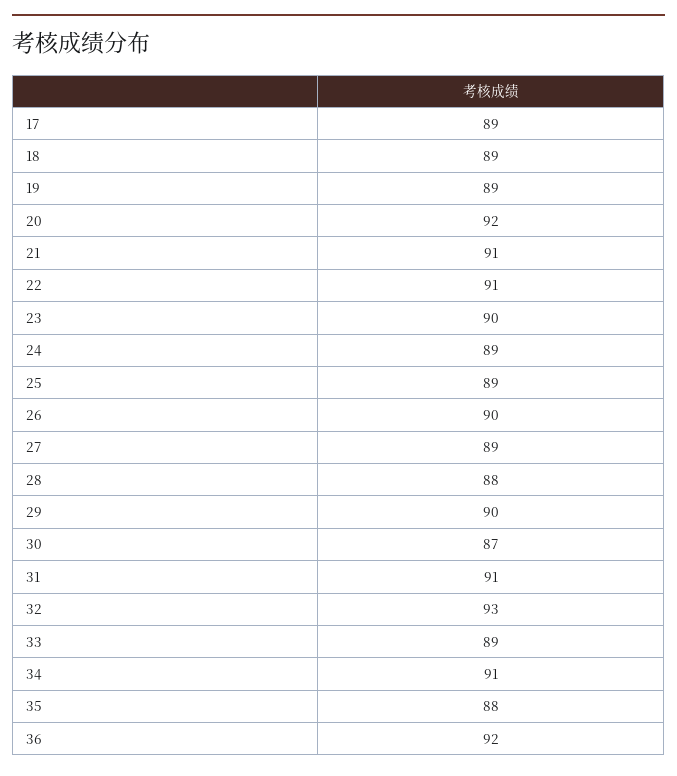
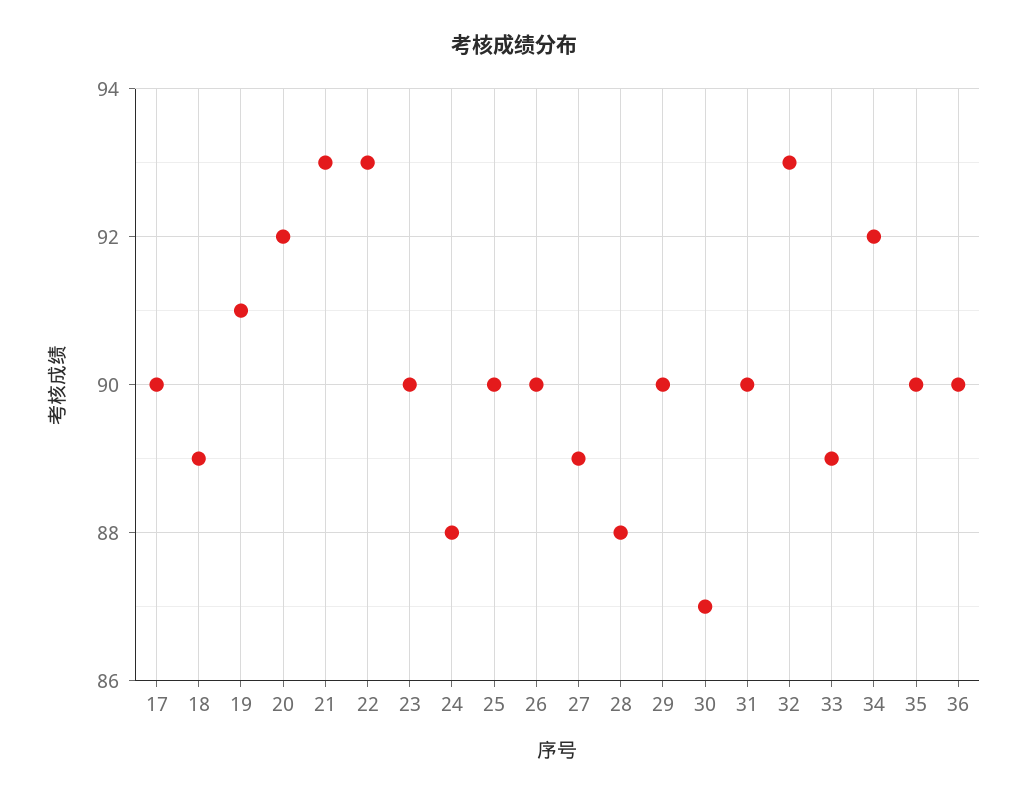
  {
-   "17": 89,
+   "17": 90,
    "18": 89,
-   "19": 89,
+   "19": 91,
    "20": 92,
-   "21": 91,
+   "21": 93,
-   "22": 91,
+   "22": 93,
    "23": 90,
-   "24": 89,
+   "24": 88,
-   "25": 89,
+   "25": 90,
    "26": 90,
    "27": 89,
    "28": 88,
    "29": 90,
    "30": 87,
-   "31": 91,
+   "31": 90,
    "32": 93,
    "33": 89,
-   "34": 91,
+   "34": 92,
-   "35": 88,
+   "35": 90,
-   "36": 92
+   "36": 90
  }

